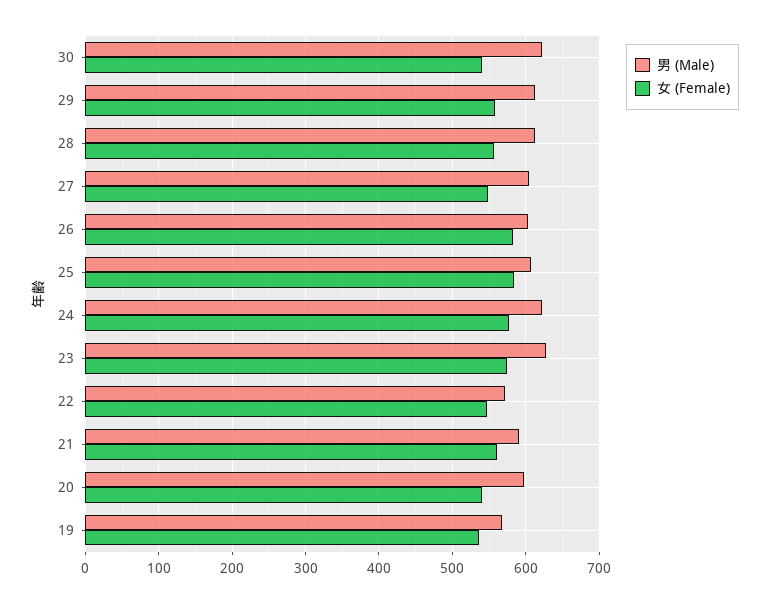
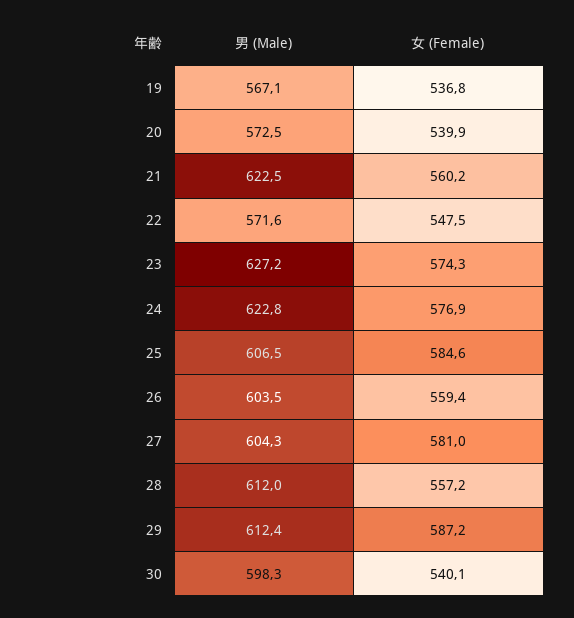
  {
    "男 (Male)": {
-     "30": 620,
+     "30": 598.3,
      "29": 612.4,
      "28": 612,
      "27": 604.3,
      "26": 603.5,
      "25": 606.5,
      "24": 622.8,
      "23": 627.2,
      "22": 571.6,
-     "21": 590,
+     "21": 622.5,
-     "20": 600,
+     "20": 572.5,
      "19": 567.1
    },
    "女 (Female)": {
      "30": 540.1,
-     "29": 560,
+     "29": 587.2,
      "28": 557.2,
-     "27": 550,
+     "27": 581,
-     "26": 580,
+     "26": 559.4,
      "25": 584.6,
      "24": 576.9,
      "23": 574.3,
      "22": 547.5,
      "21": 560.2,
      "20": 539.9,
      "19": 536.8
    }
  }

